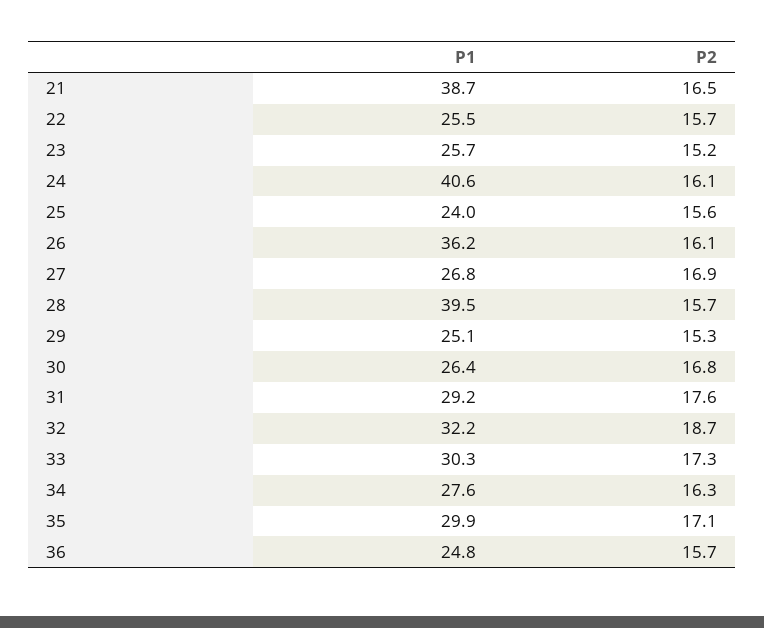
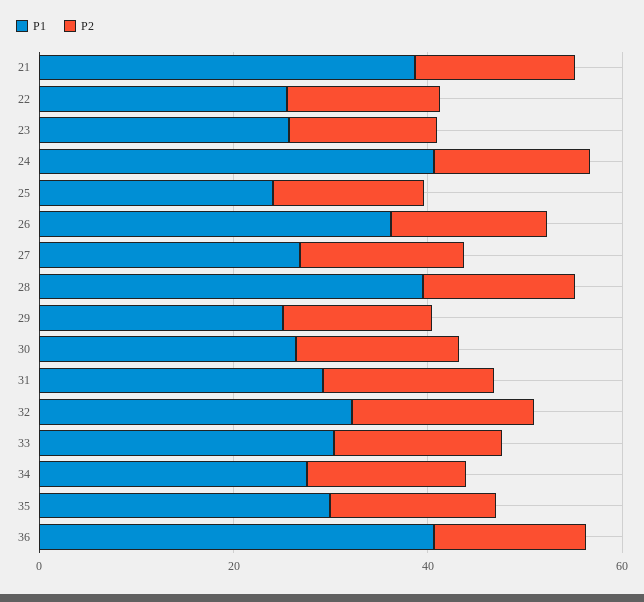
  {
    "P1": {
      "21": 38.7,
      "22": 25.5,
      "23": 25.7,
      "24": 40.6,
      "25": 24,
      "26": 36.2,
      "27": 26.8,
      "28": 39.5,
      "29": 25.1,
      "30": 26.4,
      "31": 29.2,
      "32": 32.2,
      "33": 30.3,
      "34": 27.6,
      "35": 29.9,
-     "36": 24.8
+     "36": 40
    },
    "P2": {
      "21": 16.5,
      "22": 15.7,
      "23": 15.2,
      "24": 16.1,
      "25": 15.6,
      "26": 16.1,
      "27": 16.9,
      "28": 15.7,
      "29": 15.3,
      "30": 16.8,
      "31": 17.6,
      "32": 18.7,
      "33": 17.3,
      "34": 16.3,
      "35": 17.1,
      "36": 15.7
    }
  }

